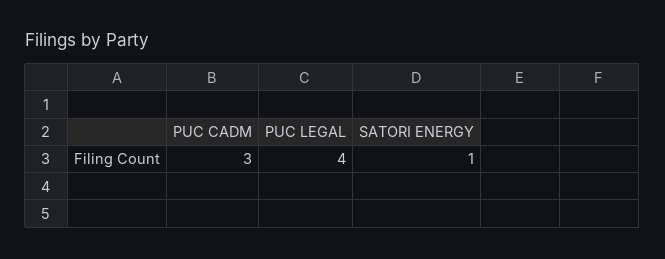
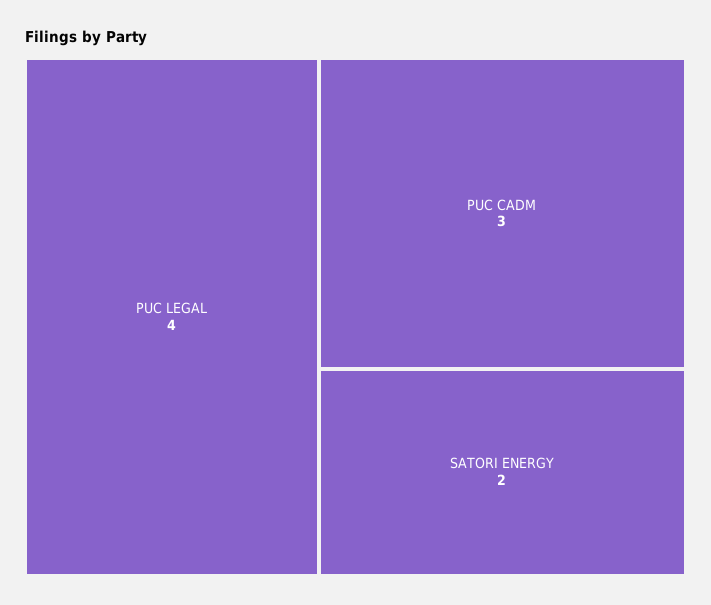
  {
    "PUC CADM": 3,
    "PUC LEGAL": 4,
-   "SATORI ENERGY": 1
+   "SATORI ENERGY": 2
  }

